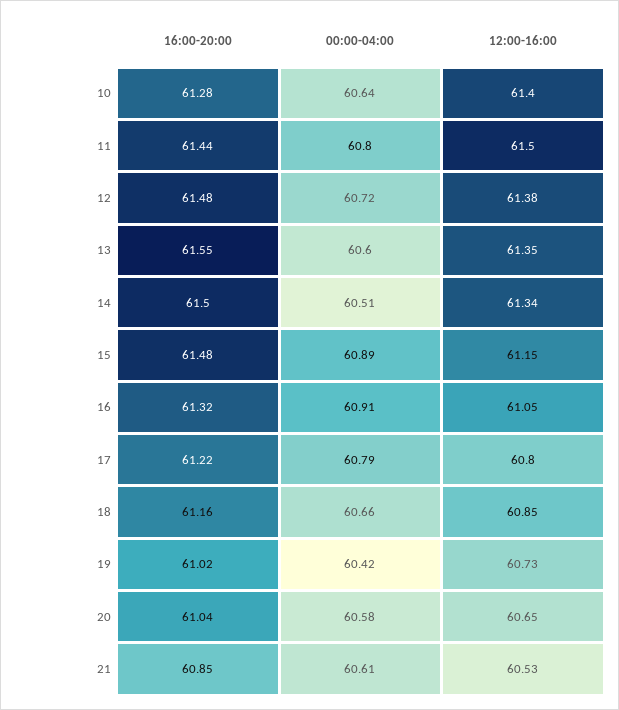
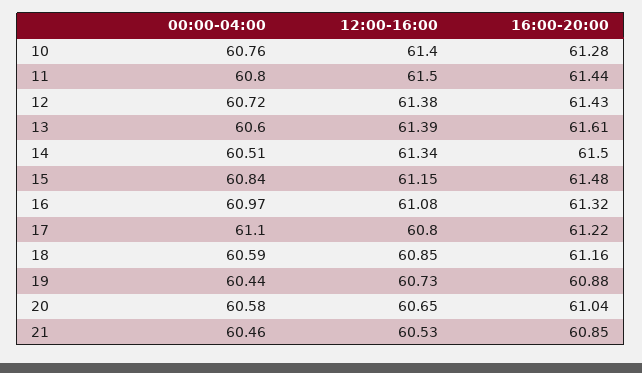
  {
    "16:00-20:00": {
      "10": 61.28,
      "11": 61.44,
-     "12": 61.48,
+     "12": 61.43,
-     "13": 61.55,
+     "13": 61.61,
      "14": 61.5,
      "15": 61.48,
      "16": 61.32,
      "17": 61.22,
      "18": 61.16,
-     "19": 61.02,
+     "19": 60.88,
      "20": 61.04,
      "21": 60.85
    },
    "00:00-04:00": {
-     "10": 60.64,
+     "10": 60.76,
      "11": 60.8,
      "12": 60.72,
      "13": 60.6,
      "14": 60.51,
-     "15": 60.89,
+     "15": 60.84,
-     "16": 60.91,
+     "16": 60.97,
-     "17": 60.79,
+     "17": 61.1,
-     "18": 60.66,
+     "18": 60.59,
-     "19": 60.42,
+     "19": 60.44,
      "20": 60.58,
-     "21": 60.61
+     "21": 60.46
    },
    "12:00-16:00": {
      "10": 61.4,
      "11": 61.5,
      "12": 61.38,
-     "13": 61.35,
+     "13": 61.39,
      "14": 61.34,
      "15": 61.15,
-     "16": 61.05,
+     "16": 61.08,
      "17": 60.8,
      "18": 60.85,
      "19": 60.73,
      "20": 60.65,
      "21": 60.53
    }
  }

